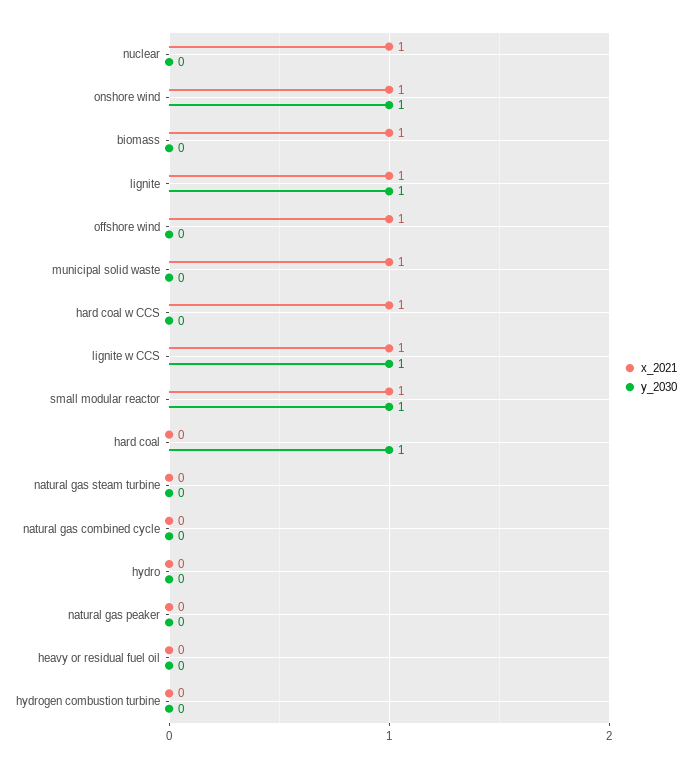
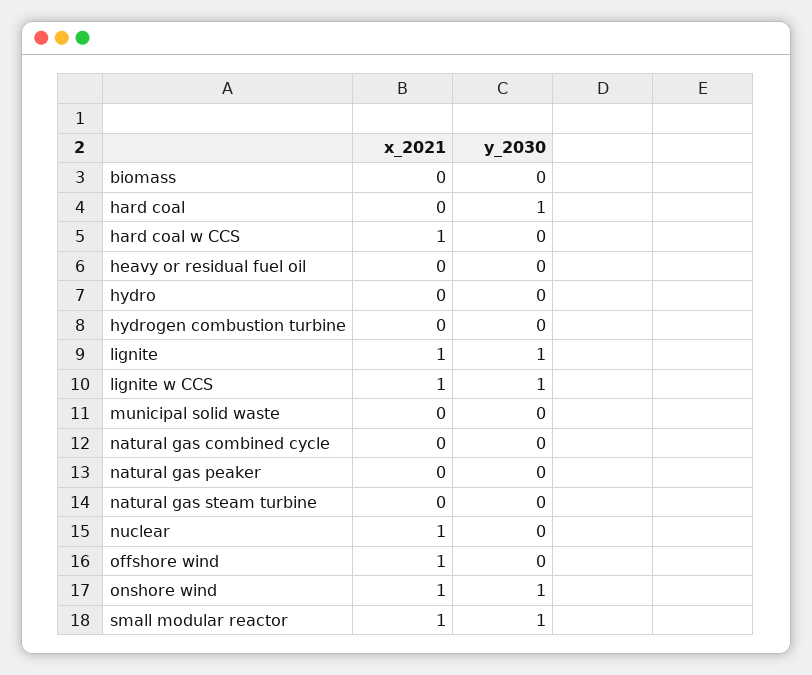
  {
    "x_2021": {
      "nuclear": 1,
      "onshore wind": 1,
-     "biomass": 1,
+     "biomass": 0,
      "lignite": 1,
      "offshore wind": 1,
-     "municipal solid waste": 1,
+     "municipal solid waste": 0,
      "hard coal w CCS": 1,
      "lignite w CCS": 1,
      "small modular reactor": 1,
      "hard coal": 0,
      "natural gas steam turbine": 0,
      "natural gas combined cycle": 0,
      "hydro": 0,
      "natural gas peaker": 0,
      "heavy or residual fuel oil": 0,
      "hydrogen combustion turbine": 0
    },
    "y_2030": {
      "nuclear": 0,
      "onshore wind": 1,
      "biomass": 0,
      "lignite": 1,
      "offshore wind": 0,
      "municipal solid waste": 0,
      "hard coal w CCS": 0,
      "lignite w CCS": 1,
      "small modular reactor": 1,
      "hard coal": 1,
      "natural gas steam turbine": 0,
      "natural gas combined cycle": 0,
      "hydro": 0,
      "natural gas peaker": 0,
      "heavy or residual fuel oil": 0,
      "hydrogen combustion turbine": 0
    }
  }

